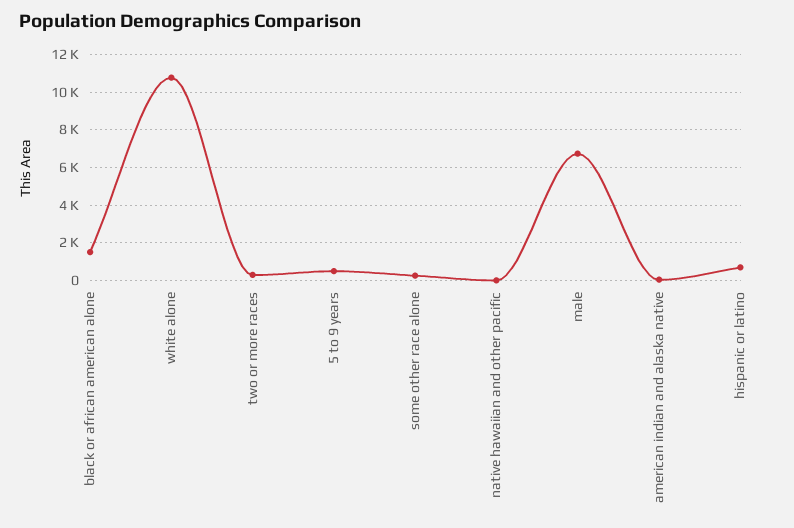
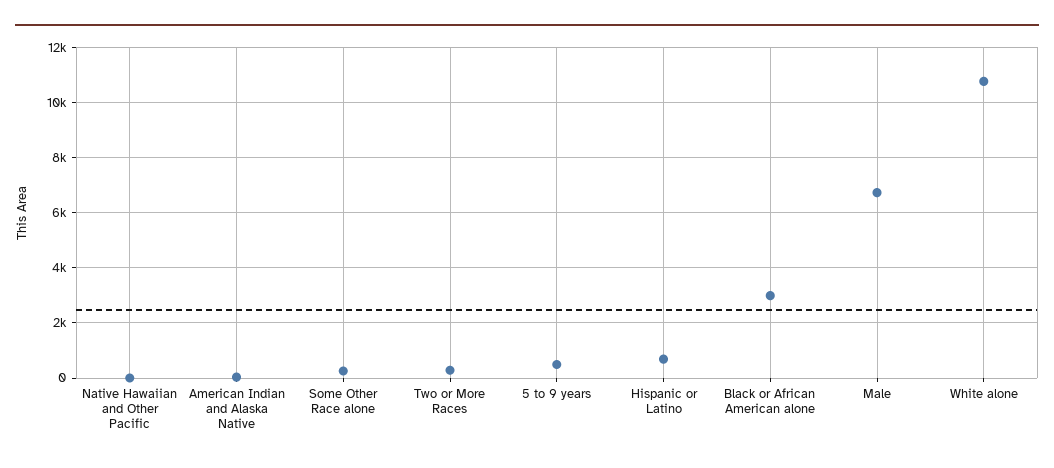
  {
-   "black or african american alone": 1500,
+   "black or african american alone": 3000,
    "white alone": 10750,
    "two or more races": 250,
    "5 to 9 years": 500,
    "some other race alone": 250,
    "native hawaiian and other pacific": 0,
    "male": 6750,
    "american indian and alaska native": 0,
    "hispanic or latino": 750
  }

